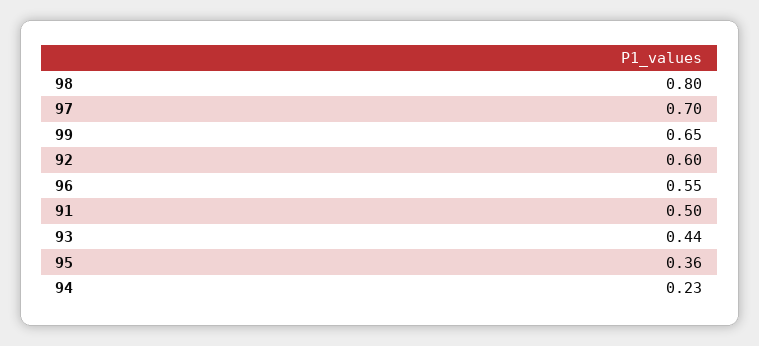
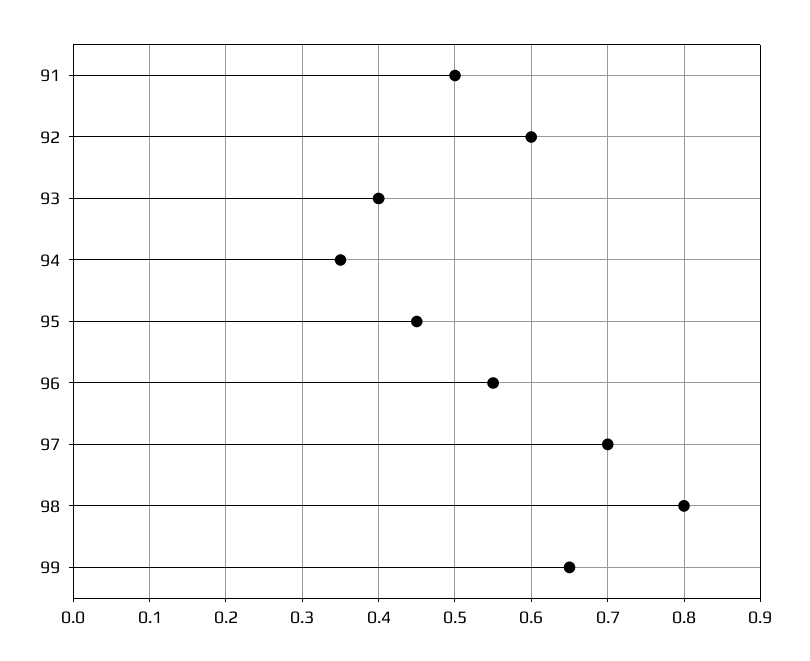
  {
    "98": 0.8,
    "97": 0.7,
    "99": 0.65,
    "92": 0.6,
    "96": 0.55,
    "91": 0.5,
-   "93": 0.44,
+   "93": 0.4,
-   "95": 0.36,
+   "95": 0.45,
-   "94": 0.23
+   "94": 0.35
  }

